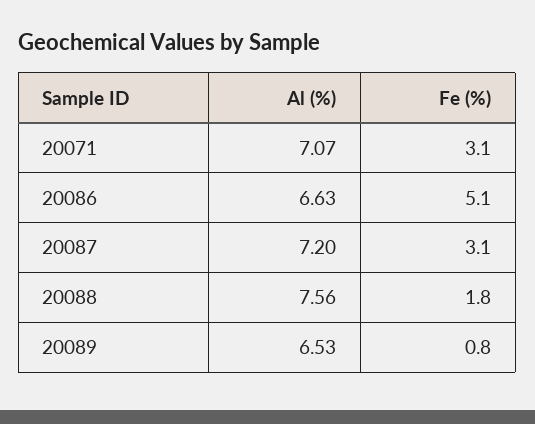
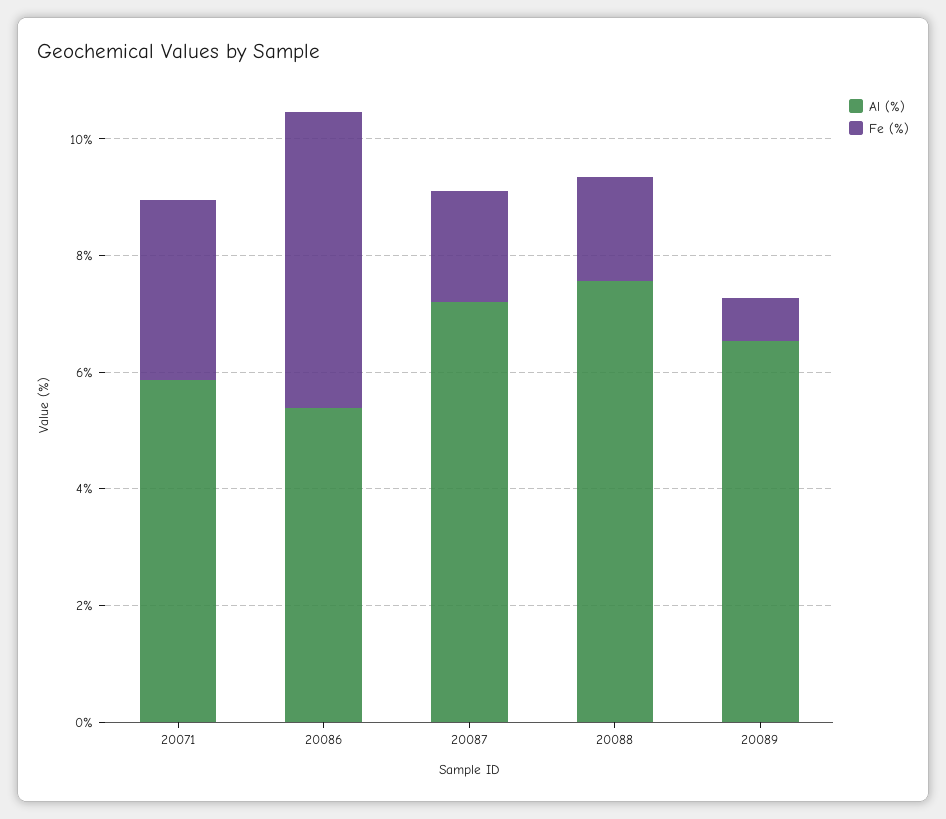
  {
    "Al (%)": {
-     "20071": 7.07,
+     "20071": 6,
-     "20086": 6.63,
+     "20086": 5.5,
      "20087": 7.2,
      "20088": 7.56,
      "20089": 6.53
    },
    "Fe (%)": {
      "20071": 3.1,
      "20086": 5.1,
-     "20087": 3.1,
+     "20087": 2,
      "20088": 1.8,
      "20089": 0.8
    }
  }

